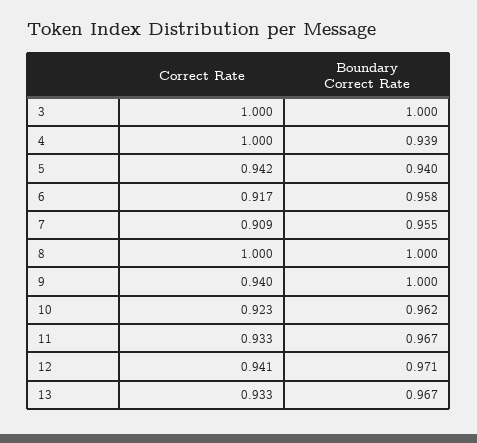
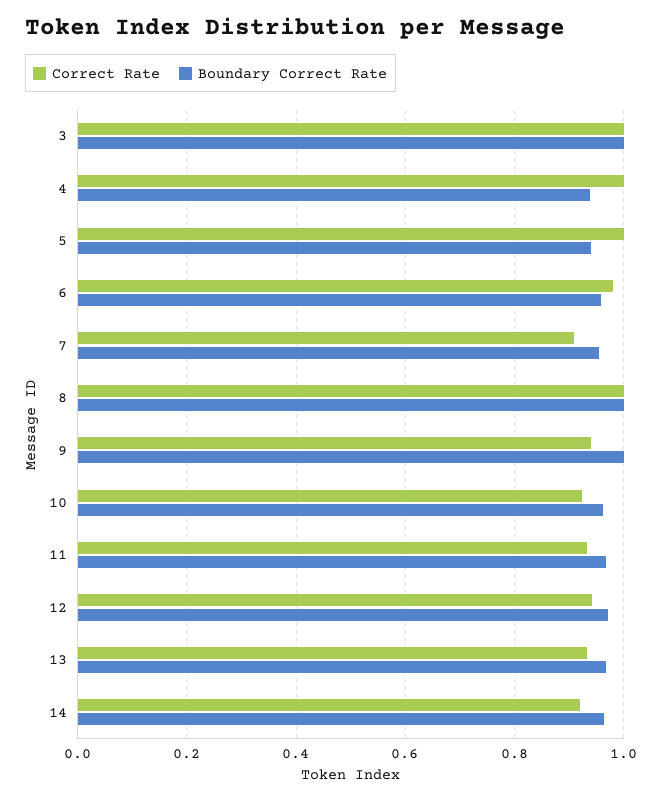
  {
    "Correct Rate": {
      "3": 1,
      "4": 1,
-     "5": 0.942,
+     "5": 1,
-     "6": 0.917,
+     "6": 0.98,
      "7": 0.909,
      "8": 1,
      "9": 0.94,
      "10": 0.923,
      "11": 0.933,
      "12": 0.941,
-     "13": 0.933
+     "13": 0.933,
+     "14": 0.92
    },
    "Boundary Correct Rate": {
      "3": 1,
      "4": 0.939,
      "5": 0.94,
      "6": 0.958,
      "7": 0.955,
      "8": 1,
      "9": 1,
      "10": 0.962,
      "11": 0.967,
      "12": 0.971,
-     "13": 0.967
+     "13": 0.967,
+     "14": 0.96
    }
  }

